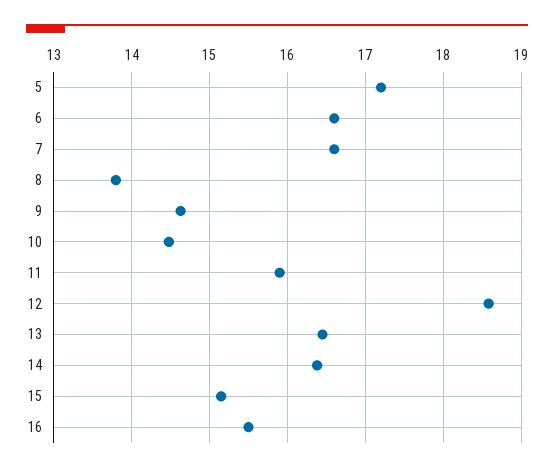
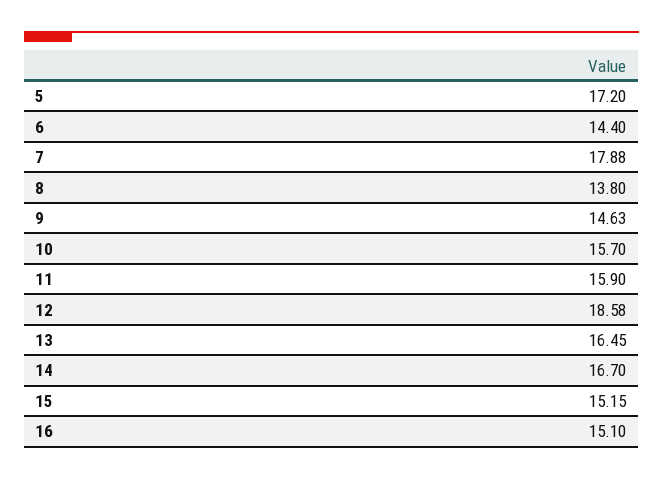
  {
    "5": 17.2,
-   "6": 16.6,
+   "6": 14.4,
-   "7": 16.6,
+   "7": 17.88,
    "8": 13.8,
    "9": 14.63,
-   "10": 14.5,
+   "10": 15.7,
    "11": 15.9,
    "12": 18.58,
    "13": 16.45,
-   "14": 16.4,
+   "14": 16.7,
    "15": 15.15,
-   "16": 15.5
+   "16": 15.1
  }

